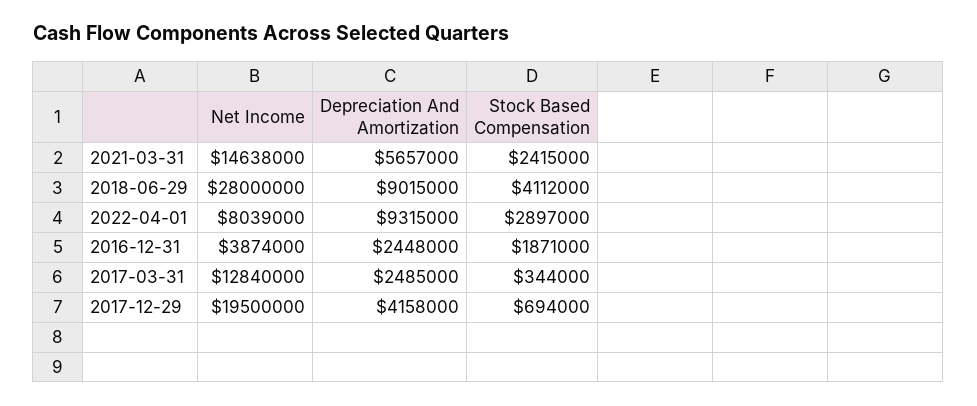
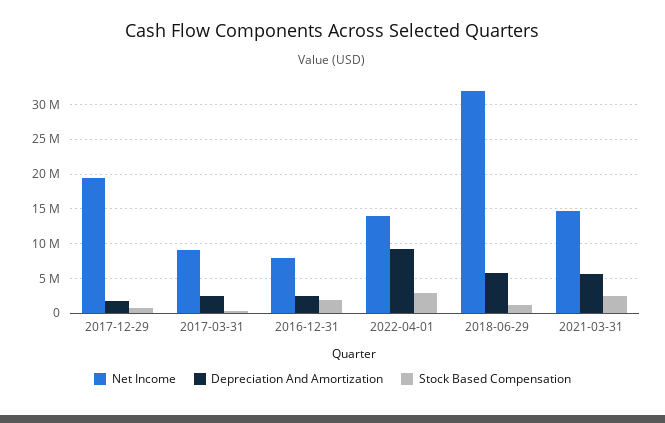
  {
    "Net Income": {
      "2021-03-31": 14638000,
-     "2018-06-29": 28000000,
+     "2018-06-29": 32000000,
-     "2022-04-01": 8039000,
+     "2022-04-01": 14000000,
-     "2016-12-31": 3874000,
+     "2016-12-31": 8000000,
-     "2017-03-31": 12840000,
+     "2017-03-31": 9000000,
      "2017-12-29": 19500000
    },
    "Depreciation And Amortization": {
      "2021-03-31": 5657000,
-     "2018-06-29": 9015000,
+     "2018-06-29": 6000000,
      "2022-04-01": 9315000,
      "2016-12-31": 2448000,
      "2017-03-31": 2485000,
-     "2017-12-29": 4158000
+     "2017-12-29": 2000000
    },
    "Stock Based Compensation": {
      "2021-03-31": 2415000,
-     "2018-06-29": 4112000,
+     "2018-06-29": 1000000,
      "2022-04-01": 2897000,
      "2016-12-31": 1871000,
      "2017-03-31": 344000,
      "2017-12-29": 694000
    }
  }

